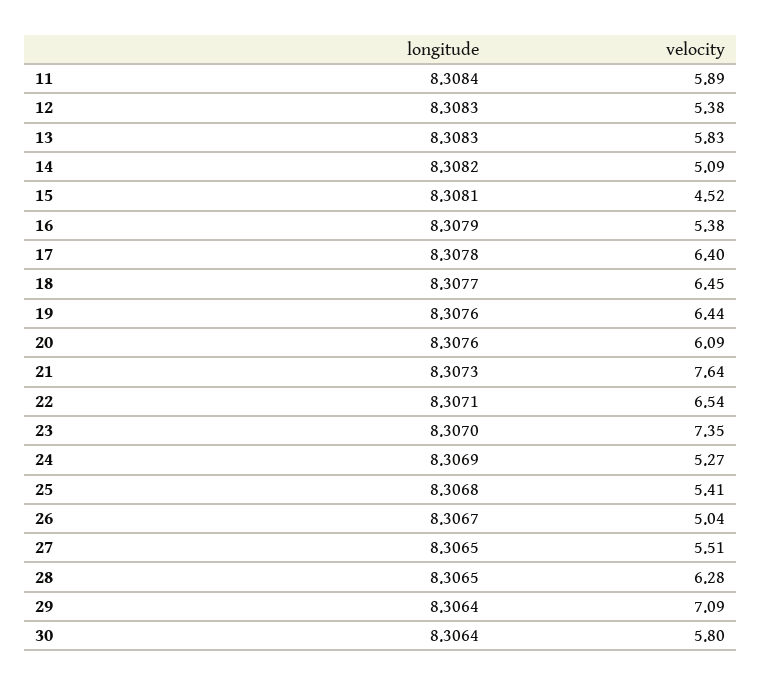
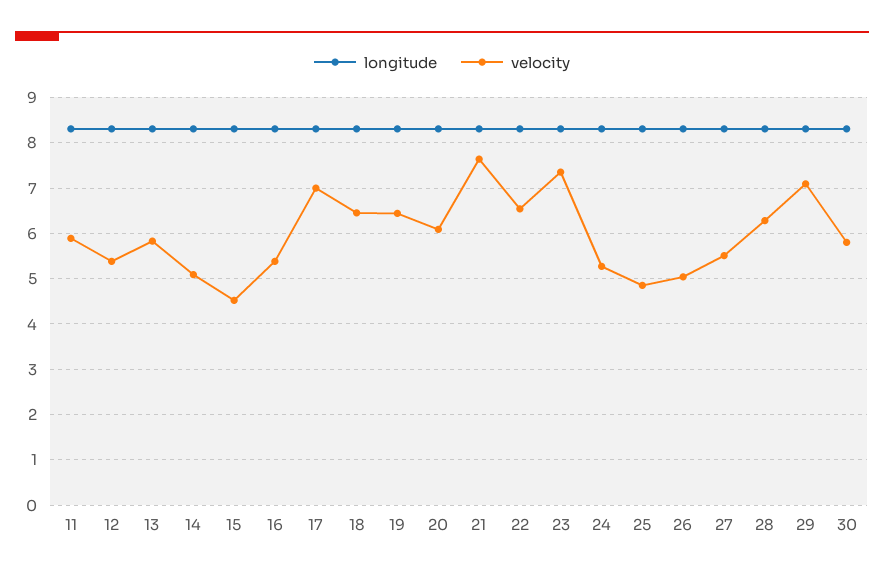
  {
    "longitude": {
      "11": 8.3084,
      "12": 8.3083,
      "13": 8.3083,
      "14": 8.3082,
      "15": 8.3081,
      "16": 8.3079,
      "17": 8.3078,
      "18": 8.3077,
      "19": 8.3076,
      "20": 8.3076,
      "21": 8.3073,
      "22": 8.3071,
      "23": 8.307,
      "24": 8.3069,
      "25": 8.3068,
      "26": 8.3067,
      "27": 8.3065,
      "28": 8.3065,
      "29": 8.3064,
      "30": 8.3064
    },
    "velocity": {
      "11": 5.89,
      "12": 5.38,
      "13": 5.83,
      "14": 5.09,
      "15": 4.52,
      "16": 5.38,
-     "17": 6.4,
+     "17": 7,
      "18": 6.45,
      "19": 6.44,
      "20": 6.09,
      "21": 7.64,
      "22": 6.54,
      "23": 7.35,
      "24": 5.27,
-     "25": 5.41,
+     "25": 4.8,
      "26": 5.04,
      "27": 5.51,
      "28": 6.28,
      "29": 7.09,
      "30": 5.8
    }
  }

